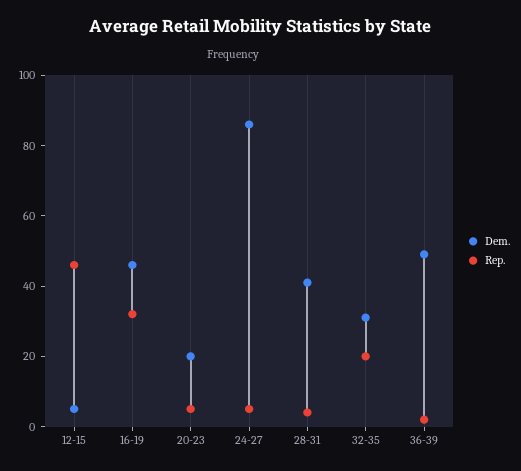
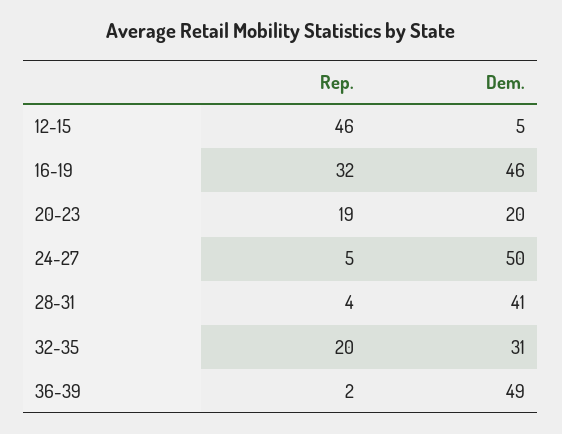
  {
    "Dem.": {
      "12-15": 5,
      "16-19": 46,
      "20-23": 20,
-     "24-27": 85,
+     "24-27": 50,
      "28-31": 41,
      "32-35": 31,
      "36-39": 49
    },
    "Rep.": {
      "12-15": 46,
      "16-19": 32,
-     "20-23": 5,
+     "20-23": 19,
      "24-27": 5,
      "28-31": 4,
      "32-35": 20,
      "36-39": 2
    }
  }

